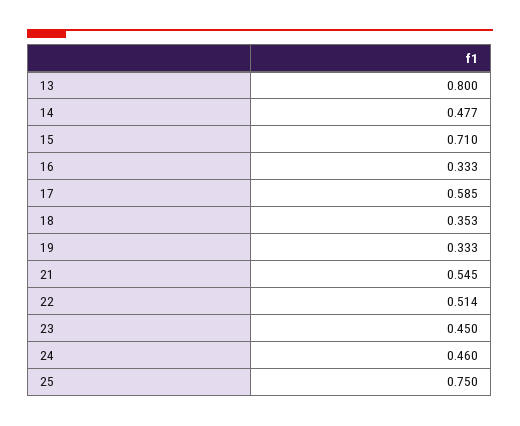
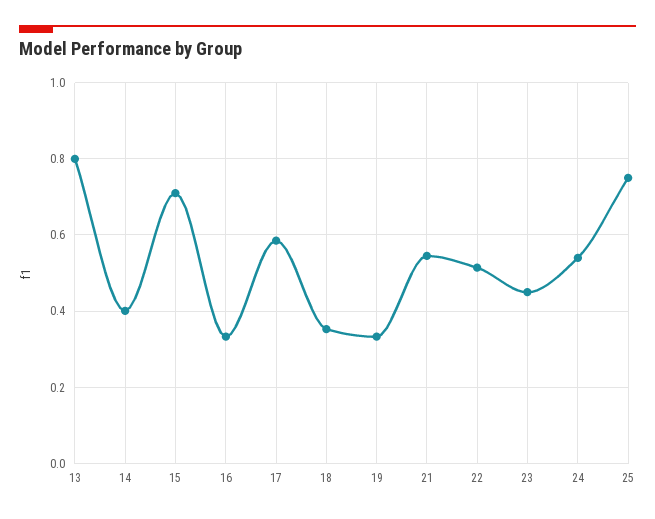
  {
    "13": 0.8,
-   "14": 0.477,
+   "14": 0.4,
    "15": 0.71,
    "16": 0.333,
    "17": 0.585,
    "18": 0.353,
    "19": 0.333,
    "21": 0.545,
    "22": 0.514,
    "23": 0.45,
-   "24": 0.46,
+   "24": 0.54,
    "25": 0.75
  }

